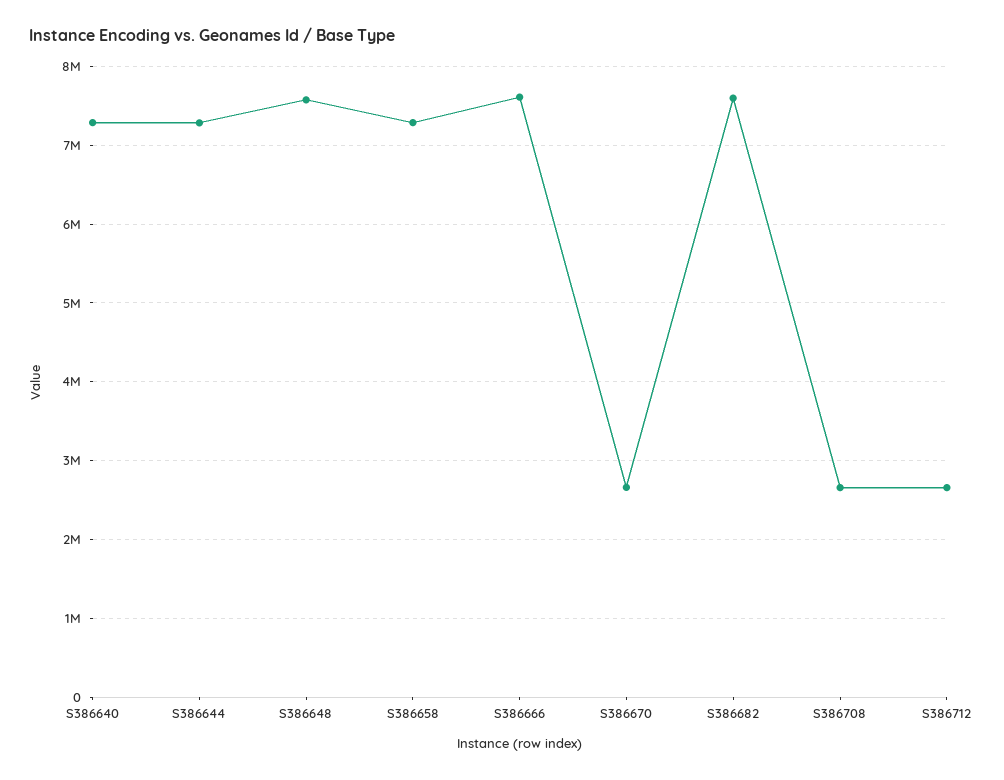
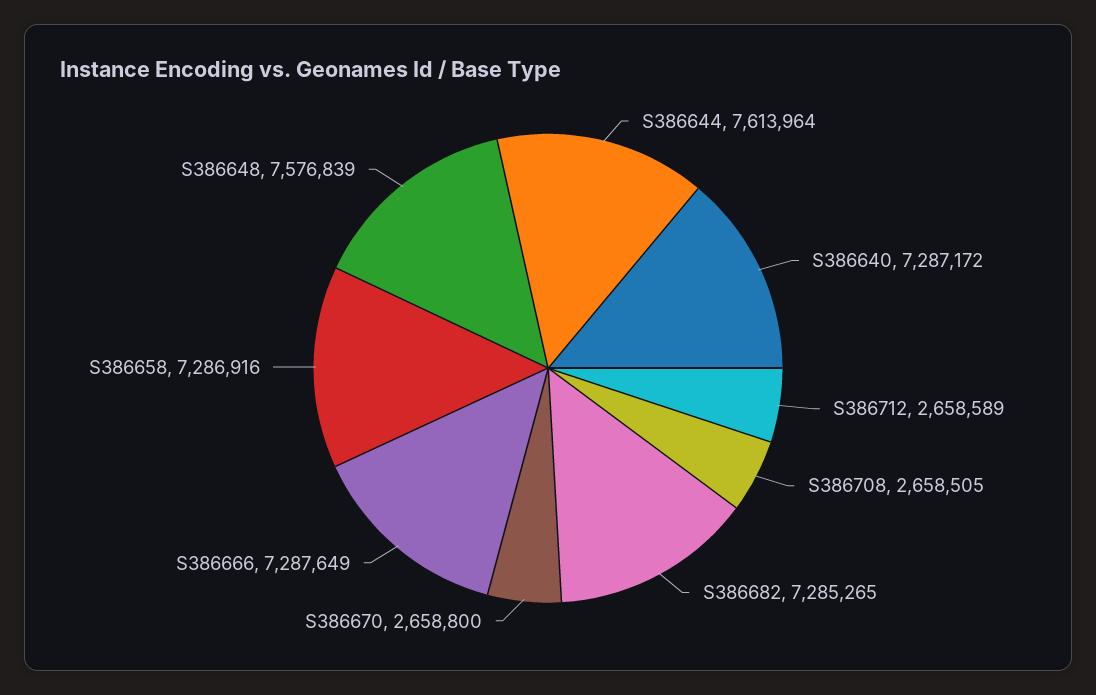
  {
    "S386640": 7287172,
-   "S386644": 7300000,
+   "S386644": 7613964,
    "S386648": 7576839,
    "S386658": 7286916,
-   "S386666": 7600000,
+   "S386666": 7287649,
    "S386670": 2658800,
-   "S386682": 7600000,
+   "S386682": 7285265,
    "S386708": 2658505,
    "S386712": 2658589
  }

